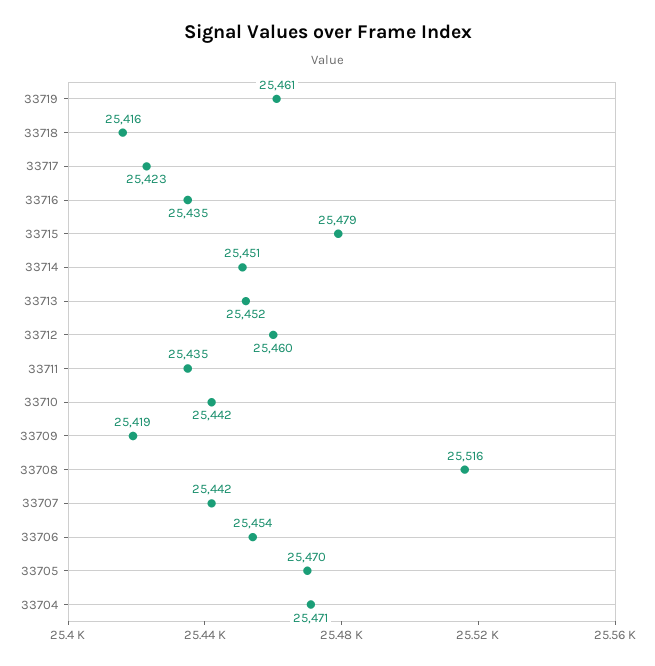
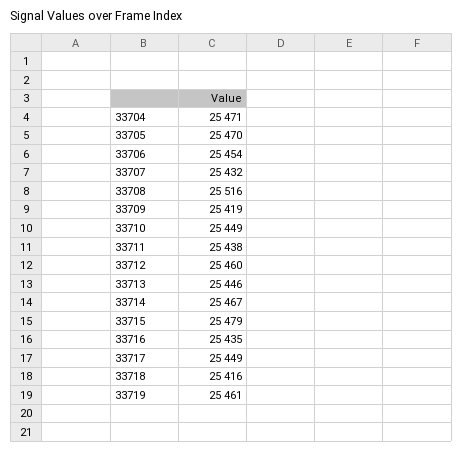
  {
    "33719": 25461,
    "33718": 25416,
-   "33717": 25423,
+   "33717": 25449,
    "33716": 25435,
    "33715": 25479,
-   "33714": 25451,
+   "33714": 25467,
-   "33713": 25452,
+   "33713": 25446,
    "33712": 25460,
-   "33711": 25435,
+   "33711": 25438,
-   "33710": 25442,
+   "33710": 25449,
    "33709": 25419,
    "33708": 25516,
-   "33707": 25442,
+   "33707": 25432,
    "33706": 25454,
    "33705": 25470,
    "33704": 25471
  }

